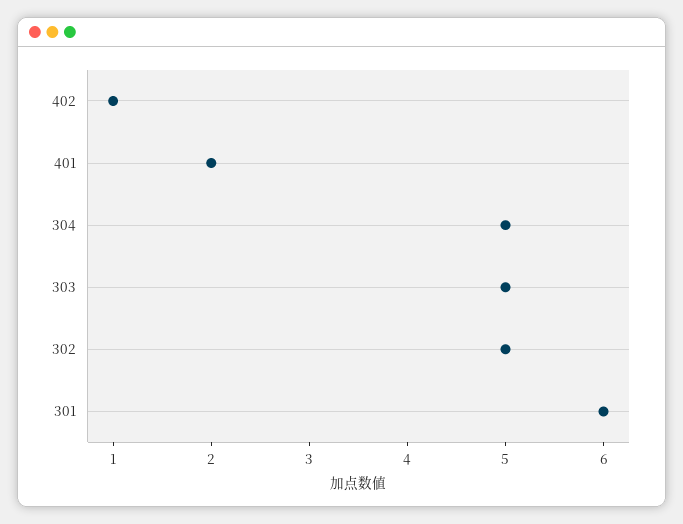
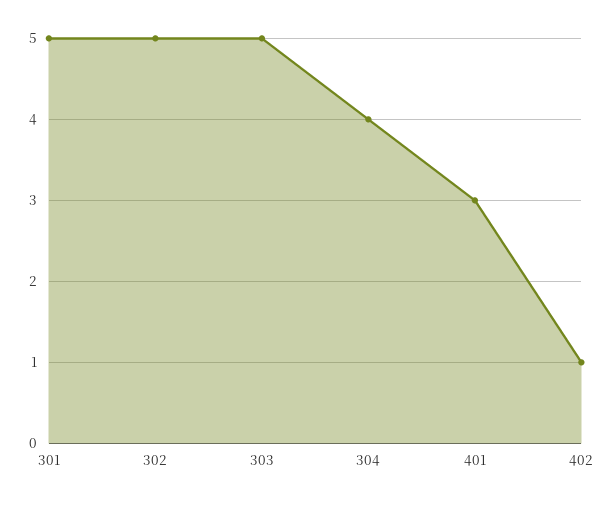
  {
    "402": 1,
-   "401": 2,
+   "401": 3,
-   "304": 5,
+   "304": 4,
    "303": 5,
    "302": 5,
-   "301": 6
+   "301": 5
  }

